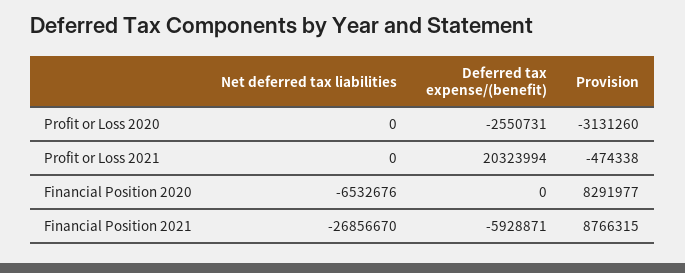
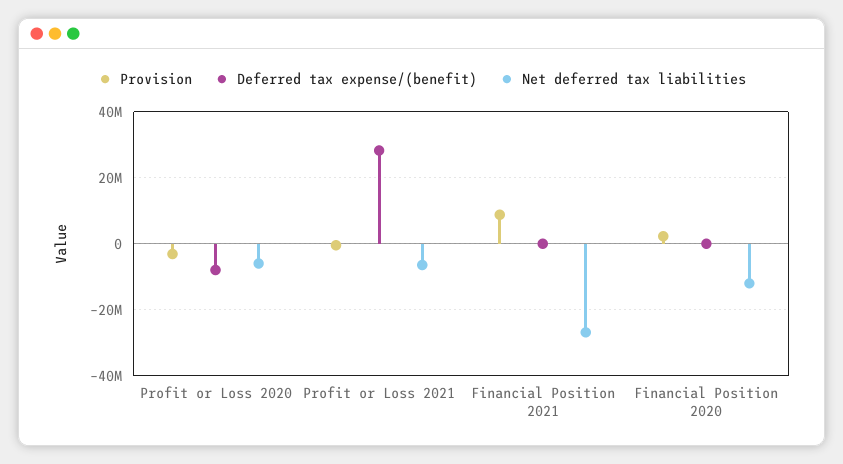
  {
    "Net deferred tax liabilities": {
-     "Profit or Loss 2020": 0,
+     "Profit or Loss 2020": -6000000,
-     "Profit or Loss 2021": 0,
+     "Profit or Loss 2021": -6000000,
-     "Financial Position 2020": -6532676,
+     "Financial Position 2020": -12000000,
      "Financial Position 2021": -26856670
    },
    "Deferred tax expense/(benefit)": {
-     "Profit or Loss 2020": -2550731,
+     "Profit or Loss 2020": -8000000,
-     "Profit or Loss 2021": 20323994,
+     "Profit or Loss 2021": 28000000,
      "Financial Position 2020": 0,
-     "Financial Position 2021": -5928871
+     "Financial Position 2021": 0
    },
    "Provision": {
      "Profit or Loss 2020": -3131260,
      "Profit or Loss 2021": -474338,
-     "Financial Position 2020": 8291977,
+     "Financial Position 2020": 2000000,
      "Financial Position 2021": 8766315
    }
  }

